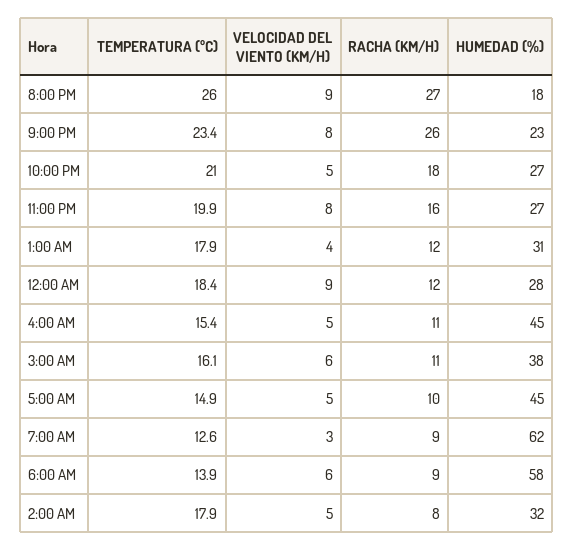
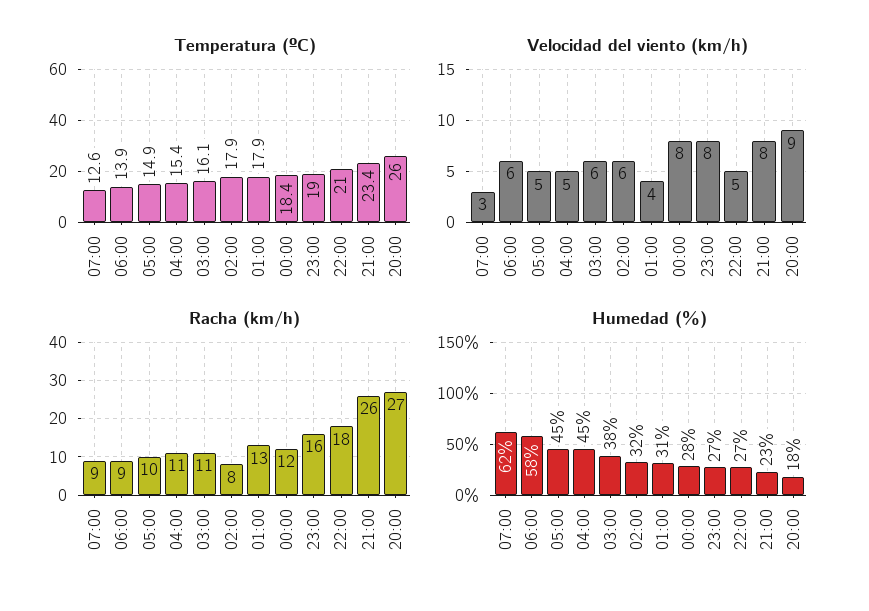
  {
    "TEMPERATURA (ºC)": {
      "8:00 PM": 26,
      "9:00 PM": 23.4,
      "10:00 PM": 21,
-     "11:00 PM": 19.9,
+     "11:00 PM": 19,
      "1:00 AM": 17.9,
      "12:00 AM": 18.4,
      "4:00 AM": 15.4,
      "3:00 AM": 16.1,
      "5:00 AM": 14.9,
      "7:00 AM": 12.6,
      "6:00 AM": 13.9,
      "2:00 AM": 17.9
    },
    "VELOCIDAD DEL VIENTO (KM/H)": {
      "8:00 PM": 9,
      "9:00 PM": 8,
      "10:00 PM": 5,
      "11:00 PM": 8,
      "1:00 AM": 4,
-     "12:00 AM": 9,
+     "12:00 AM": 8,
      "4:00 AM": 5,
      "3:00 AM": 6,
      "5:00 AM": 5,
      "7:00 AM": 3,
      "6:00 AM": 6,
-     "2:00 AM": 5
+     "2:00 AM": 6
    },
    "RACHA (KM/H)": {
      "8:00 PM": 27,
      "9:00 PM": 26,
      "10:00 PM": 18,
      "11:00 PM": 16,
-     "1:00 AM": 12,
+     "1:00 AM": 13,
      "12:00 AM": 12,
      "4:00 AM": 11,
      "3:00 AM": 11,
      "5:00 AM": 10,
      "7:00 AM": 9,
      "6:00 AM": 9,
      "2:00 AM": 8
    },
    "HUMEDAD (%)": {
      "8:00 PM": 18,
      "9:00 PM": 23,
      "10:00 PM": 27,
      "11:00 PM": 27,
      "1:00 AM": 31,
      "12:00 AM": 28,
      "4:00 AM": 45,
      "3:00 AM": 38,
      "5:00 AM": 45,
      "7:00 AM": 62,
      "6:00 AM": 58,
      "2:00 AM": 32
    }
  }

